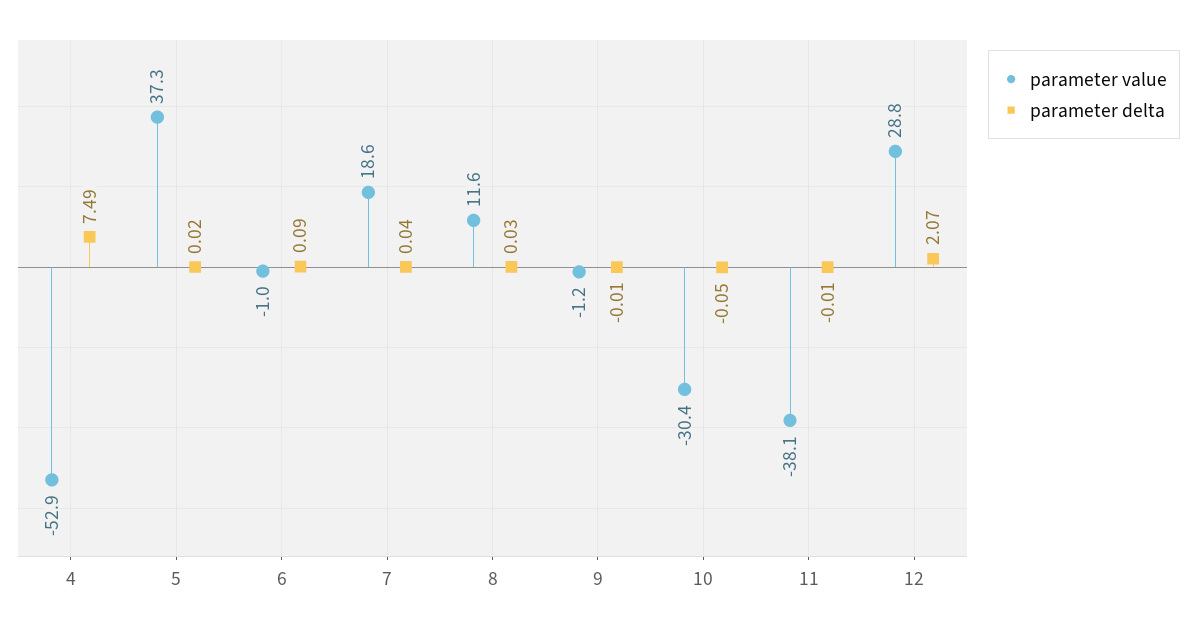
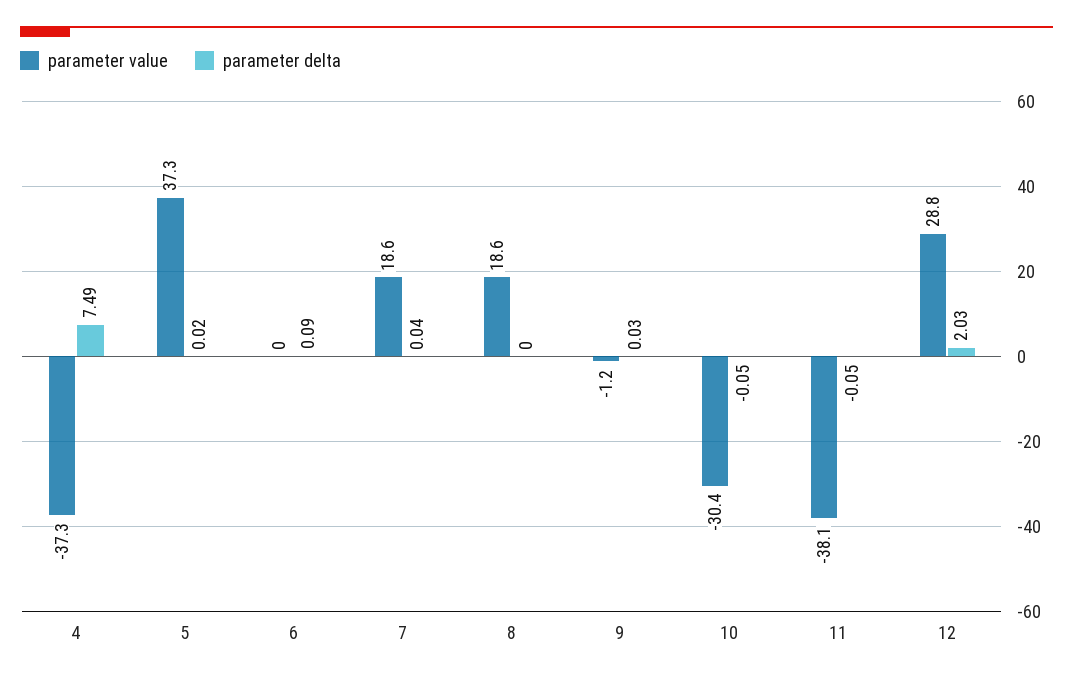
  {
    "parameter value": {
-     "4": -52.9,
+     "4": -37.3,
      "5": 37.3,
-     "6": -1,
+     "6": 0,
      "7": 18.6,
-     "8": 11.6,
+     "8": 18.6,
      "9": -1.2,
      "10": -30.4,
      "11": -38.1,
      "12": 28.8
    },
    "parameter delta": {
      "4": 7.49,
      "5": 0.02,
      "6": 0.09,
      "7": 0.04,
-     "8": 0.03,
+     "8": 0,
-     "9": -0.01,
+     "9": 0.03,
      "10": -0.05,
-     "11": -0.01,
+     "11": -0.05,
-     "12": 2.07
+     "12": 2.03
    }
  }

